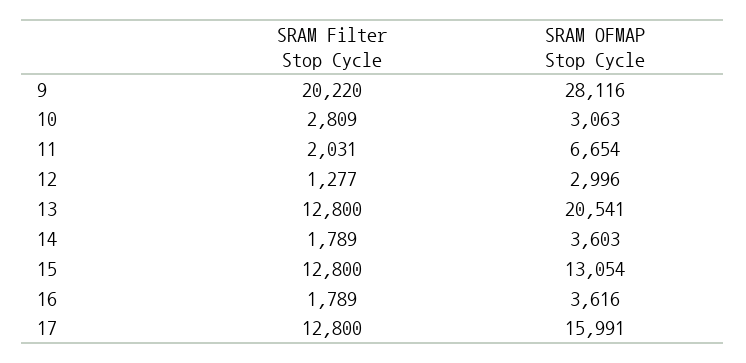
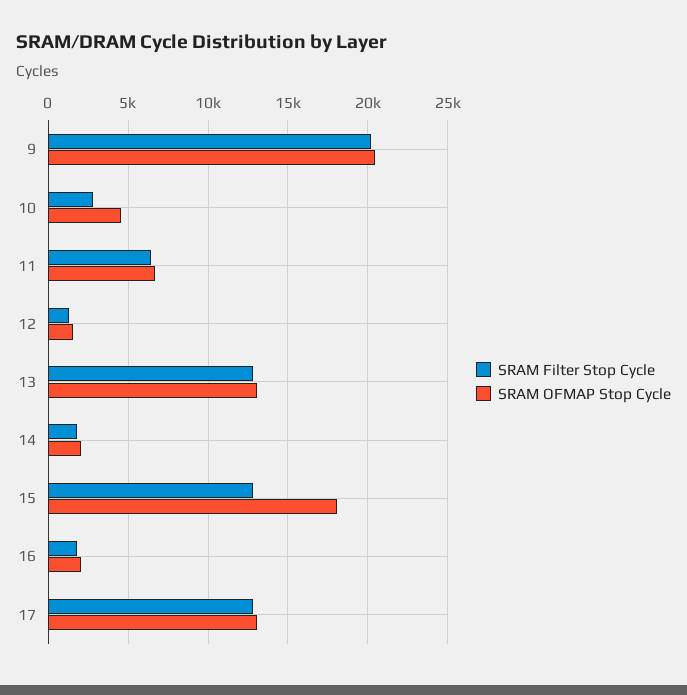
  {
    "SRAM Filter Stop Cycle": {
      "9": 20220,
      "10": 2809,
-     "11": 2031,
+     "11": 6500,
      "12": 1277,
      "13": 12800,
      "14": 1789,
      "15": 12800,
      "16": 1789,
      "17": 12800
    },
    "SRAM OFMAP Stop Cycle": {
-     "9": 28116,
+     "9": 20500,
-     "10": 3063,
+     "10": 4500,
      "11": 6654,
-     "12": 2996,
+     "12": 1500,
-     "13": 20541,
+     "13": 13000,
-     "14": 3603,
+     "14": 2000,
-     "15": 13054,
+     "15": 18000,
-     "16": 3616,
+     "16": 2000,
-     "17": 15991
+     "17": 13000
    }
  }

